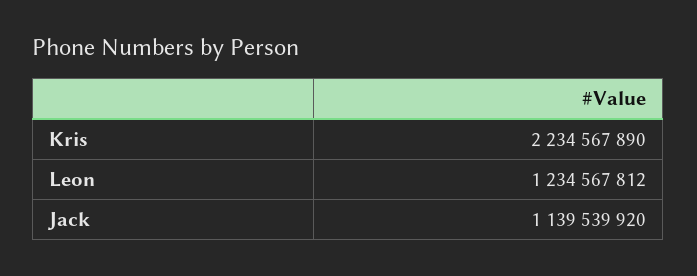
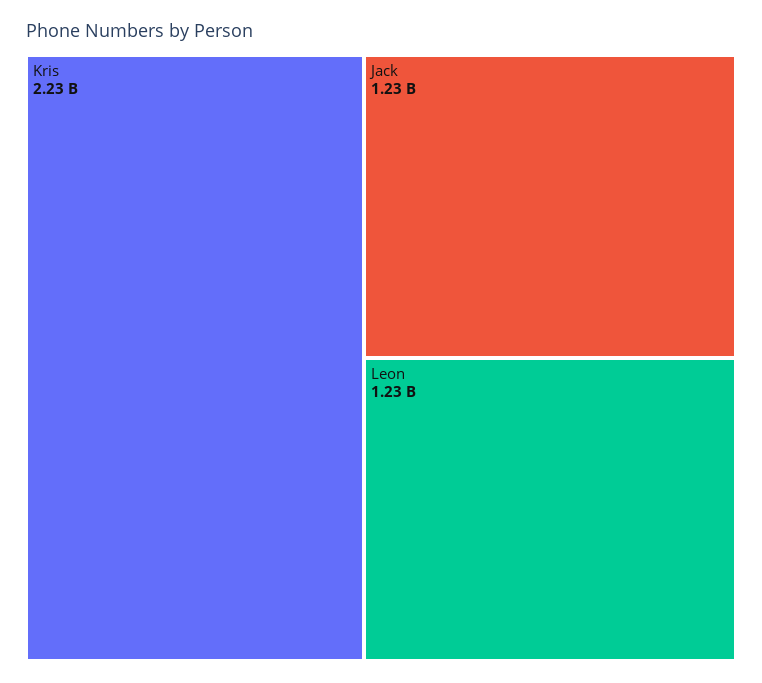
  {
    "Kris": 2234567890,
    "Leon": 1234567812,
-   "Jack": 1139539920
+   "Jack": 1230000000
  }

